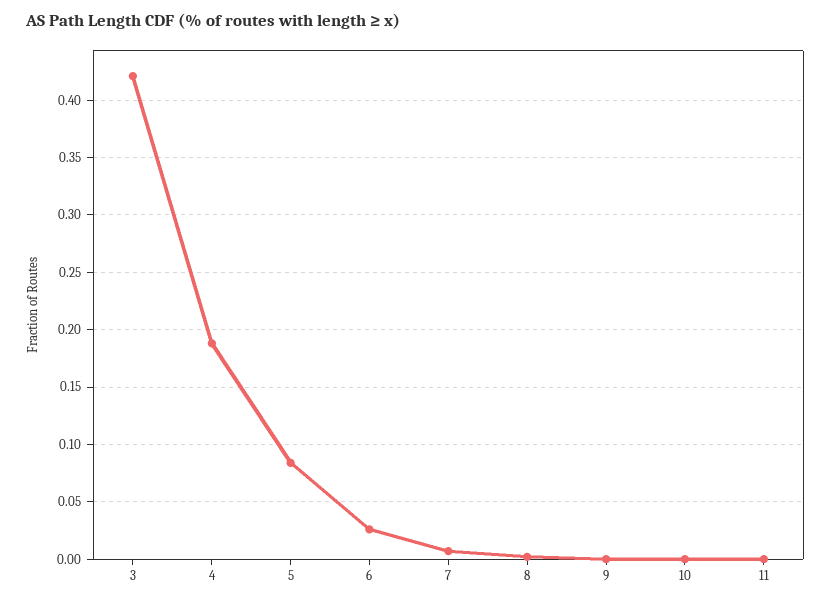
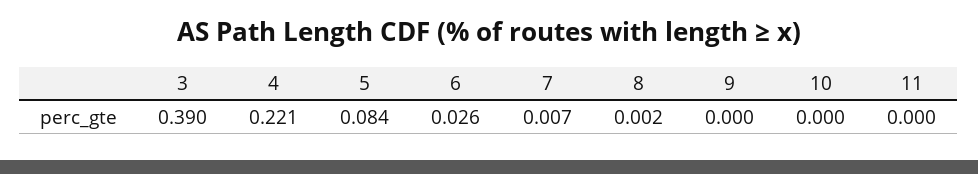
  {
-   "3": 0.42,
+   "3": 0.39,
-   "4": 0.19,
+   "4": 0.221,
    "5": 0.084,
    "6": 0.026,
    "7": 0.007,
    "8": 0.002,
    "9": 0,
    "10": 0,
    "11": 0
  }

